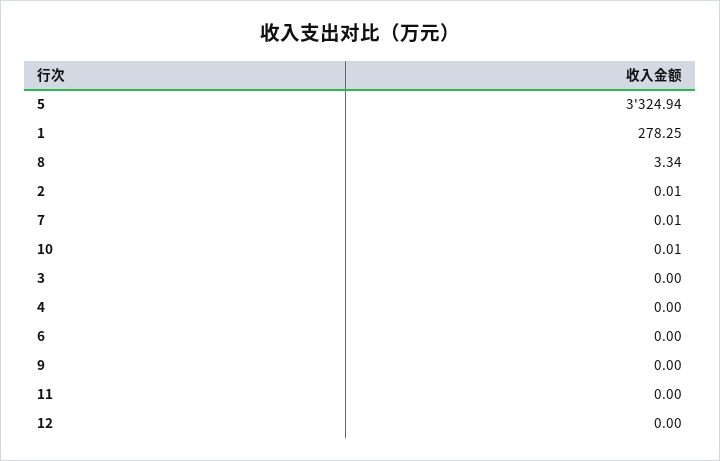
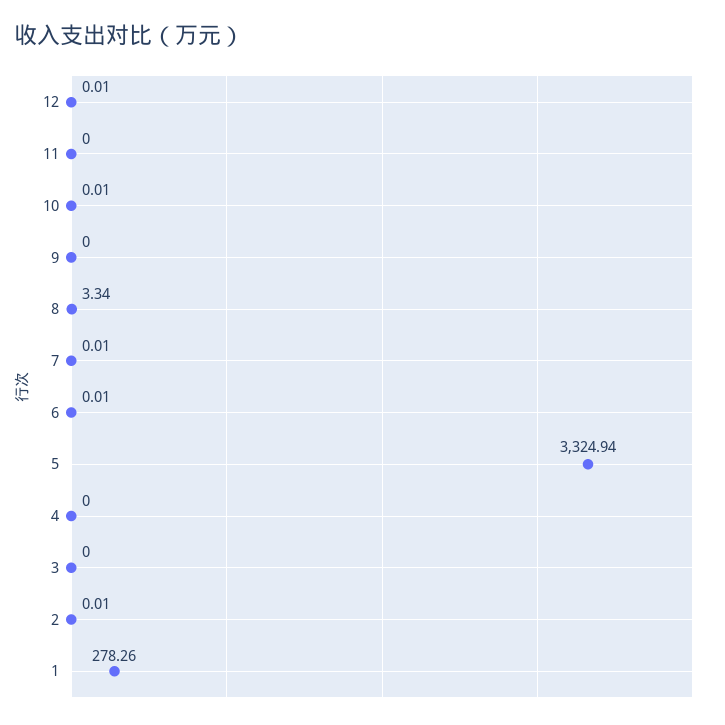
  {
    "5": 3324.94,
-   "1": 278.25,
+   "1": 278.26,
    "8": 3.34,
    "2": 0.01,
    "7": 0.01,
    "10": 0.01,
    "3": 0,
    "4": 0,
-   "6": 0,
+   "6": 0.01,
    "9": 0,
    "11": 0,
-   "12": 0
+   "12": 0.01
  }

